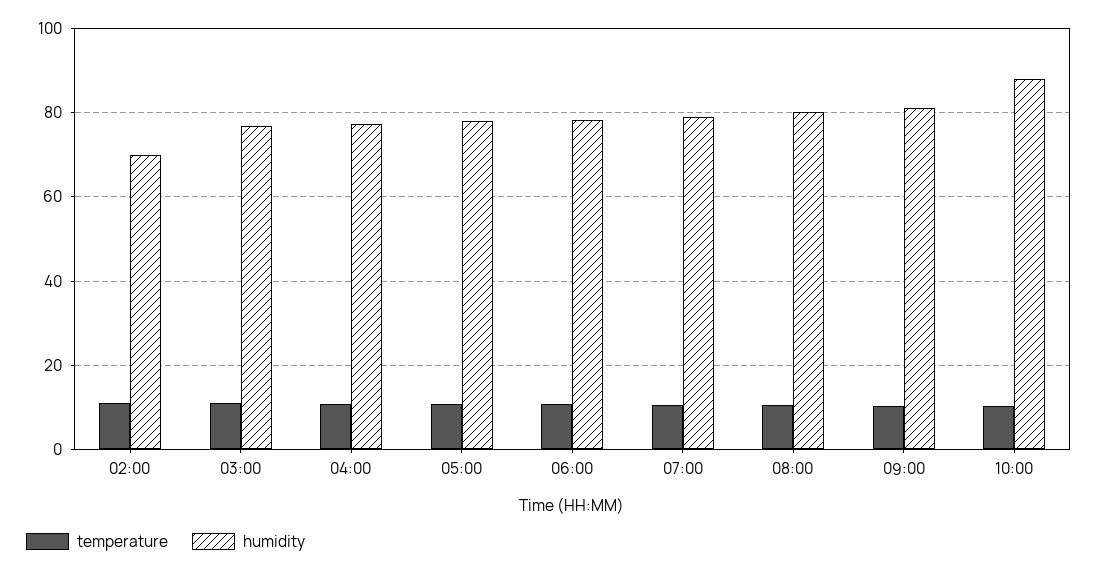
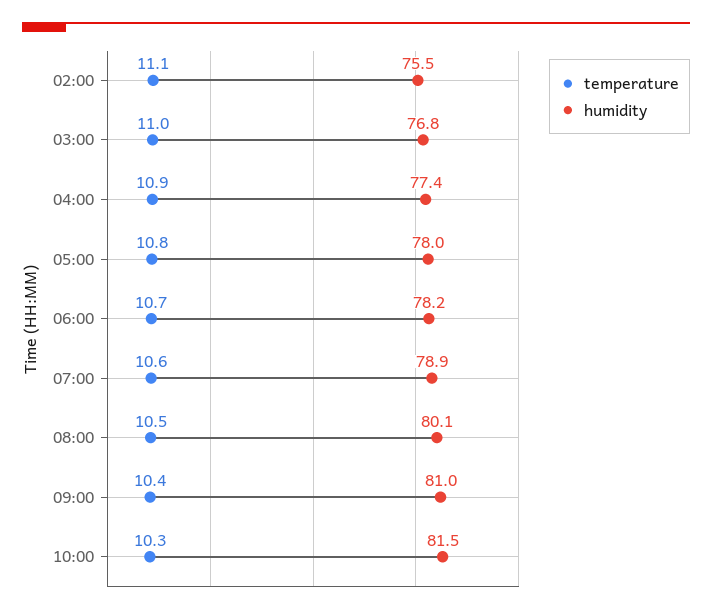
  {
    "temperature": {
      "02:00": 11.1,
      "03:00": 11,
      "04:00": 10.9,
      "05:00": 10.8,
      "06:00": 10.7,
      "07:00": 10.6,
      "08:00": 10.5,
      "09:00": 10.4,
      "10:00": 10.3
    },
    "humidity": {
-     "02:00": 70,
+     "02:00": 75.5,
      "03:00": 76.8,
      "04:00": 77.4,
      "05:00": 78,
      "06:00": 78.2,
      "07:00": 78.9,
      "08:00": 80.1,
      "09:00": 81,
-     "10:00": 88
+     "10:00": 81.5
    }
  }

